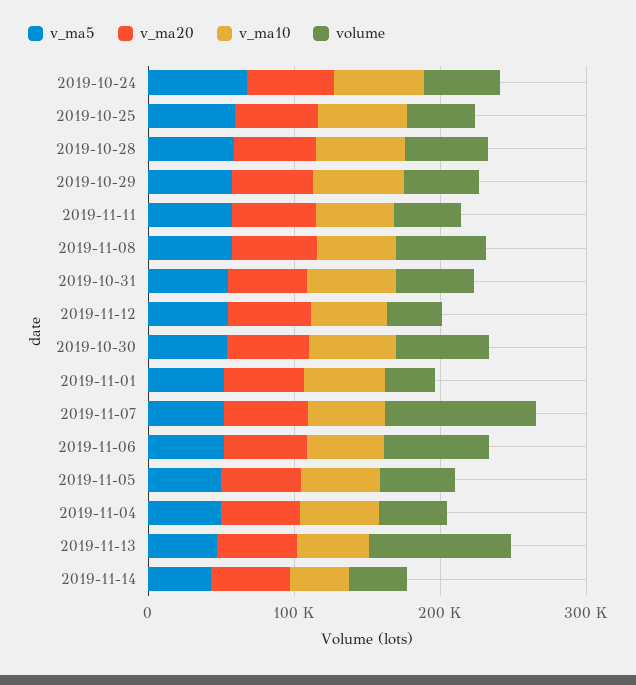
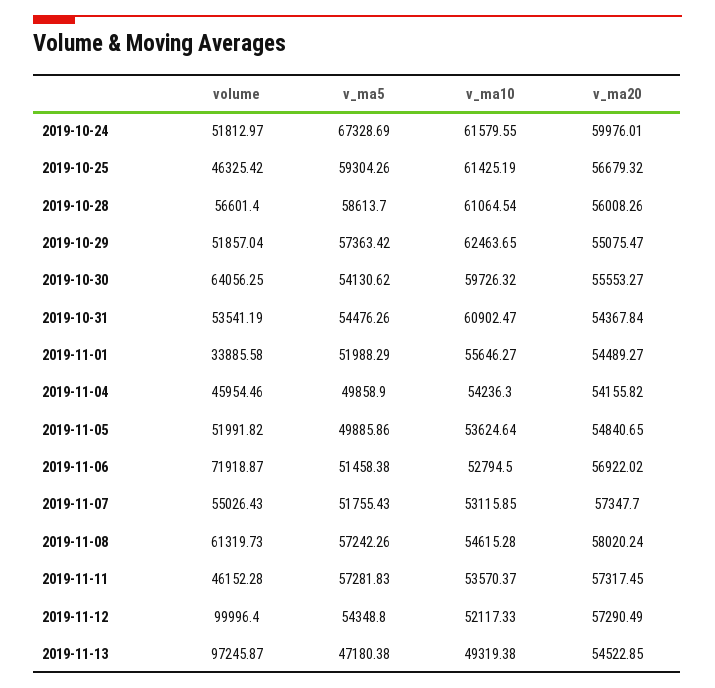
  {
    "v_ma5": {
      "2019-10-24": 67328.69,
      "2019-10-25": 59304.26,
      "2019-10-28": 58613.7,
      "2019-10-29": 57363.42,
      "2019-11-11": 57281.83,
      "2019-11-08": 57242.26,
      "2019-10-31": 54476.26,
      "2019-11-12": 54348.8,
      "2019-10-30": 54130.62,
      "2019-11-01": 51988.29,
      "2019-11-07": 51755.43,
      "2019-11-06": 51458.38,
      "2019-11-05": 49885.86,
      "2019-11-04": 49858.9,
-     "2019-11-13": 47180.38,
+     "2019-11-13": 47180.38
-     "2019-11-14": 40000
    },
    "v_ma20": {
      "2019-10-24": 59976.01,
      "2019-10-25": 56679.32,
      "2019-10-28": 56008.26,
      "2019-10-29": 55075.47,
      "2019-11-11": 57317.45,
      "2019-11-08": 58020.24,
      "2019-10-31": 54367.84,
      "2019-11-12": 57290.49,
      "2019-10-30": 55553.27,
      "2019-11-01": 54489.27,
      "2019-11-07": 57347.7,
      "2019-11-06": 56922.02,
      "2019-11-05": 54840.65,
      "2019-11-04": 54155.82,
-     "2019-11-13": 54522.85,
+     "2019-11-13": 54522.85
-     "2019-11-14": 60000
    },
    "v_ma10": {
      "2019-10-24": 61579.55,
      "2019-10-25": 61425.19,
      "2019-10-28": 61064.54,
      "2019-10-29": 62463.65,
      "2019-11-11": 53570.37,
      "2019-11-08": 54615.28,
      "2019-10-31": 60902.47,
      "2019-11-12": 52117.33,
      "2019-10-30": 59726.32,
      "2019-11-01": 55646.27,
      "2019-11-07": 53115.85,
      "2019-11-06": 52794.5,
      "2019-11-05": 53624.64,
      "2019-11-04": 54236.3,
-     "2019-11-13": 49319.38,
+     "2019-11-13": 49319.38
-     "2019-11-14": 40000
    },
    "volume": {
      "2019-10-24": 51812.97,
      "2019-10-25": 46325.42,
      "2019-10-28": 56601.4,
      "2019-10-29": 51857.04,
      "2019-11-11": 46152.28,
      "2019-11-08": 61319.73,
      "2019-10-31": 53541.19,
-     "2019-11-12": 40000,
+     "2019-11-12": 99996.4,
      "2019-10-30": 64056.25,
      "2019-11-01": 33885.58,
-     "2019-11-07": 100000,
+     "2019-11-07": 55026.43,
      "2019-11-06": 71918.87,
      "2019-11-05": 51991.82,
      "2019-11-04": 45954.46,
-     "2019-11-13": 97245.87,
+     "2019-11-13": 97245.87
-     "2019-11-14": 40000
    }
  }

